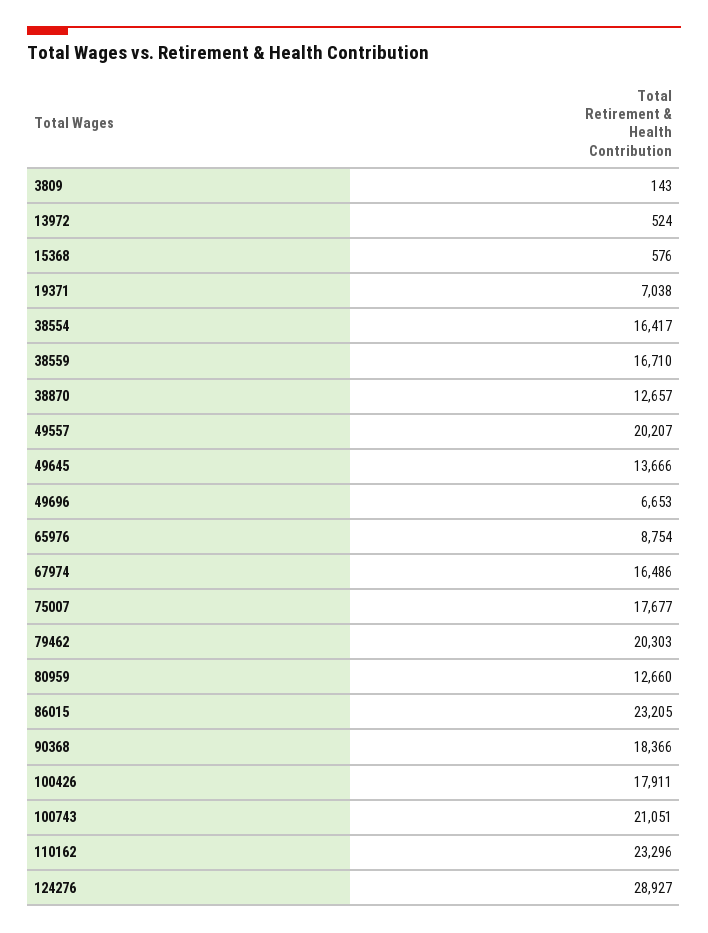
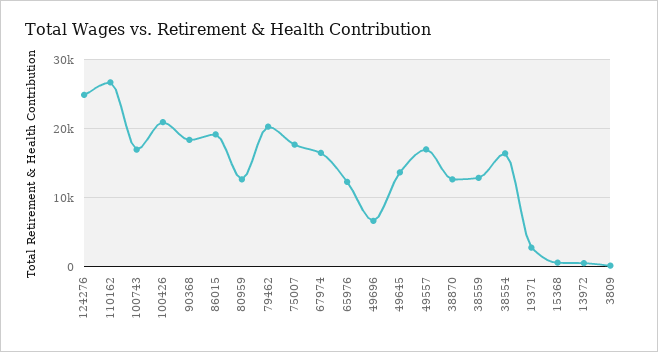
  {
    "3809": 143,
    "13972": 524,
    "15368": 576,
-   "19371": 7038,
+   "19371": 3000,
    "38554": 16417,
-   "38559": 16710,
+   "38559": 13000,
    "38870": 12657,
-   "49557": 20207,
+   "49557": 17000,
    "49645": 13666,
    "49696": 6653,
-   "65976": 8754,
+   "65976": 12000,
    "67974": 16486,
    "75007": 17677,
    "79462": 20303,
    "80959": 12660,
-   "86015": 23205,
+   "86015": 19000,
    "90368": 18366,
-   "100426": 17911,
+   "100426": 21000,
-   "100743": 21051,
+   "100743": 17000,
-   "110162": 23296,
+   "110162": 27000,
-   "124276": 28927
+   "124276": 25000
  }

